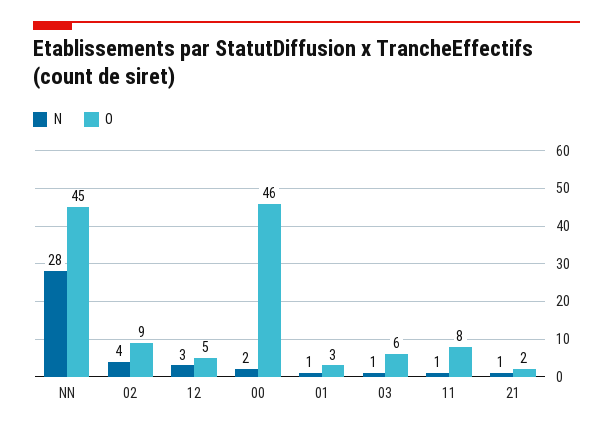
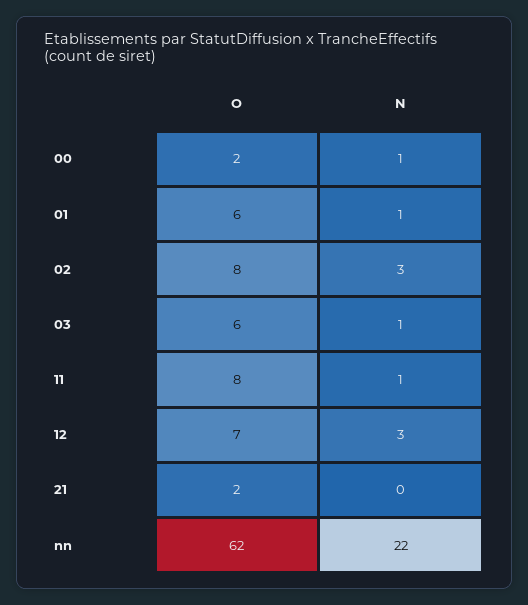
  {
    "N": {
-     "NN": 28,
+     "NN": 22,
-     "02": 4,
+     "02": 3,
      "12": 3,
-     "00": 2,
+     "00": 1,
      "01": 1,
      "03": 1,
      "11": 1,
-     "21": 1
+     "21": 0
    },
    "O": {
-     "NN": 45,
+     "NN": 62,
-     "02": 9,
+     "02": 8,
-     "12": 5,
+     "12": 7,
-     "00": 46,
+     "00": 2,
-     "01": 3,
+     "01": 6,
      "03": 6,
      "11": 8,
      "21": 2
    }
  }

